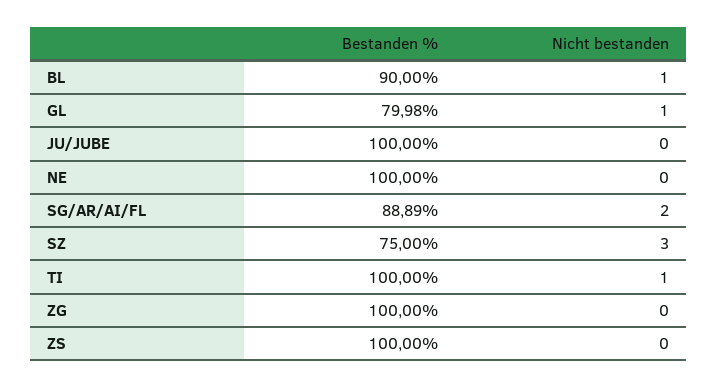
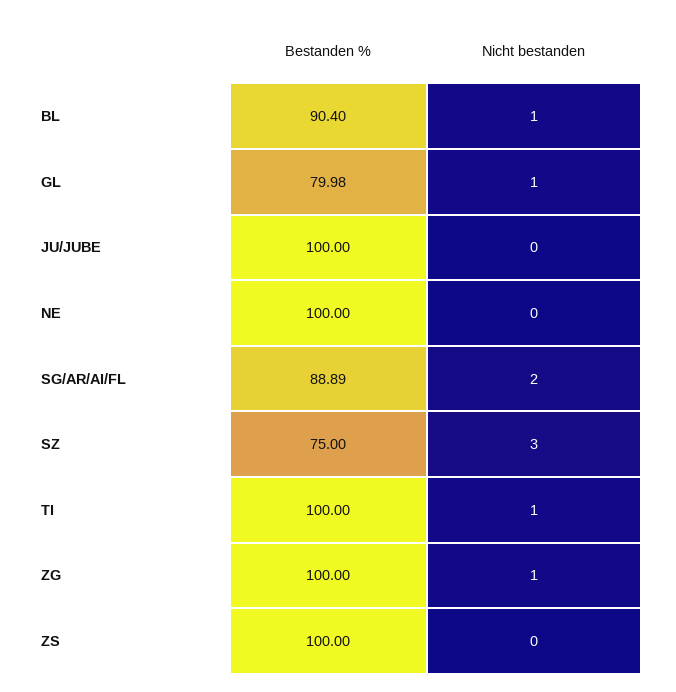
  {
    "Bestanden %": {
-     "BL": 90,
+     "BL": 90.4,
      "GL": 79.98,
      "JU/JUBE": 100,
      "NE": 100,
      "SG/AR/AI/FL": 88.89,
      "SZ": 75,
      "TI": 100,
      "ZG": 100,
      "ZS": 100
    },
    "Nicht bestanden": {
      "BL": 1,
      "GL": 1,
      "JU/JUBE": 0,
      "NE": 0,
      "SG/AR/AI/FL": 2,
      "SZ": 3,
      "TI": 1,
-     "ZG": 0,
+     "ZG": 1,
      "ZS": 0
    }
  }

